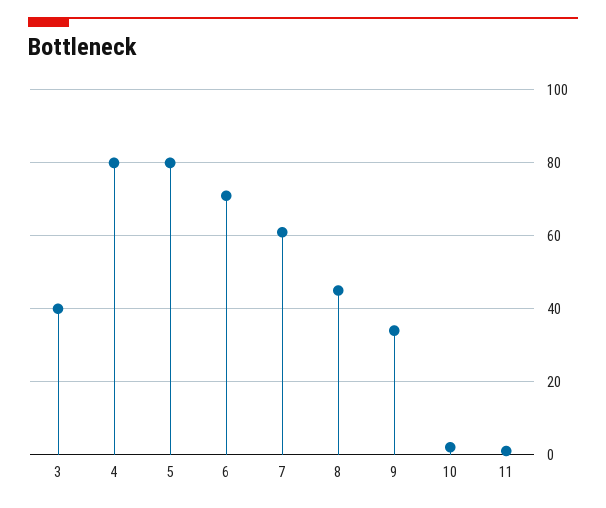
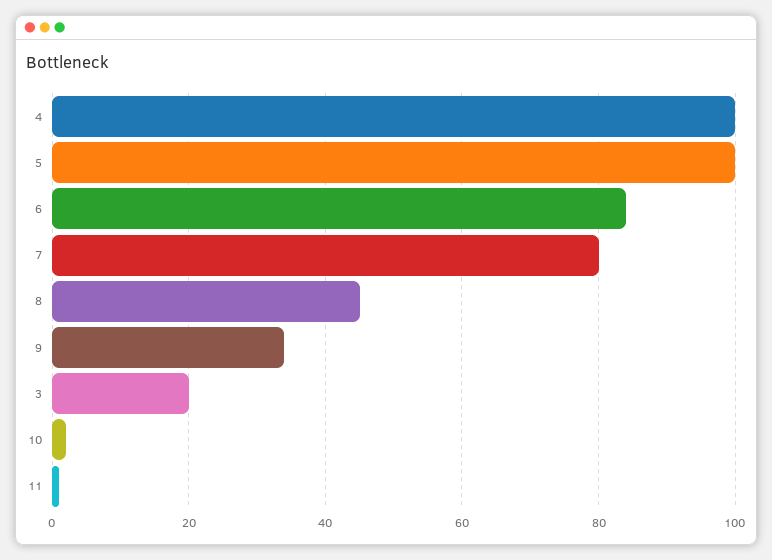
  {
-   "3": 40,
+   "3": 20,
-   "4": 80,
+   "4": 100,
-   "5": 80,
+   "5": 100,
-   "6": 70,
+   "6": 85,
-   "7": 60,
+   "7": 80,
    "8": 45,
    "9": 35,
    "10": 0,
    "11": 0
  }

